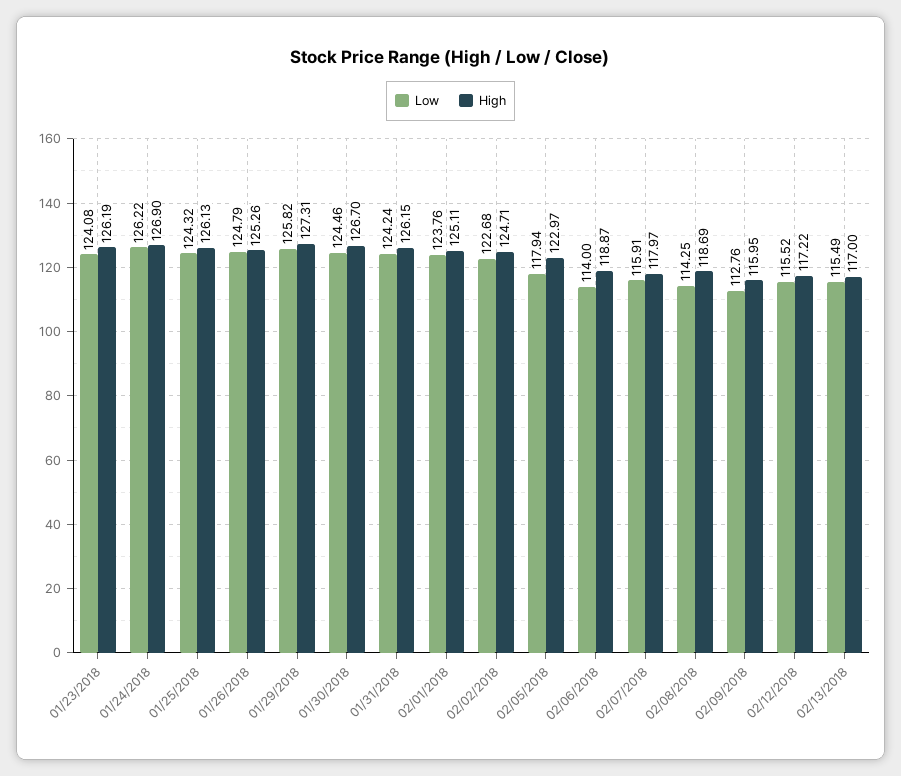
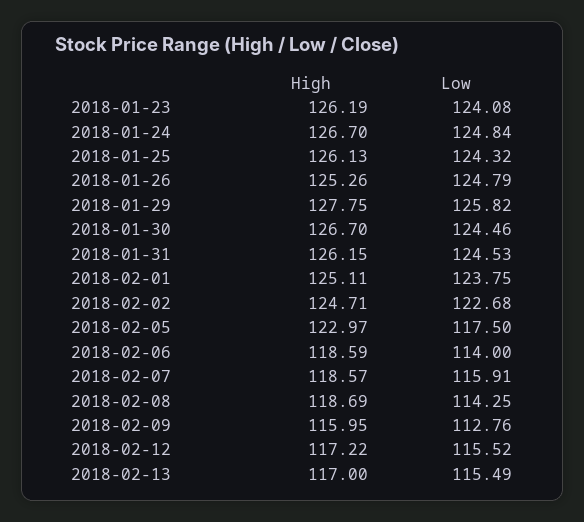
  {
    "Low": {
      "01/23/2018": 124.08,
-     "01/24/2018": 126.22,
+     "01/24/2018": 124.84,
      "01/25/2018": 124.32,
      "01/26/2018": 124.79,
      "01/29/2018": 125.82,
      "01/30/2018": 124.46,
-     "01/31/2018": 124.24,
+     "01/31/2018": 124.53,
-     "02/01/2018": 123.76,
+     "02/01/2018": 123.75,
      "02/02/2018": 122.68,
-     "02/05/2018": 117.94,
+     "02/05/2018": 117.5,
      "02/06/2018": 114,
      "02/07/2018": 115.91,
      "02/08/2018": 114.25,
      "02/09/2018": 112.76,
      "02/12/2018": 115.52,
      "02/13/2018": 115.49
    },
    "High": {
      "01/23/2018": 126.19,
-     "01/24/2018": 126.9,
+     "01/24/2018": 126.7,
      "01/25/2018": 126.13,
      "01/26/2018": 125.26,
-     "01/29/2018": 127.31,
+     "01/29/2018": 127.75,
      "01/30/2018": 126.7,
      "01/31/2018": 126.15,
      "02/01/2018": 125.11,
      "02/02/2018": 124.71,
      "02/05/2018": 122.97,
-     "02/06/2018": 118.87,
+     "02/06/2018": 118.59,
-     "02/07/2018": 117.97,
+     "02/07/2018": 118.57,
      "02/08/2018": 118.69,
      "02/09/2018": 115.95,
      "02/12/2018": 117.22,
      "02/13/2018": 117
    }
  }

